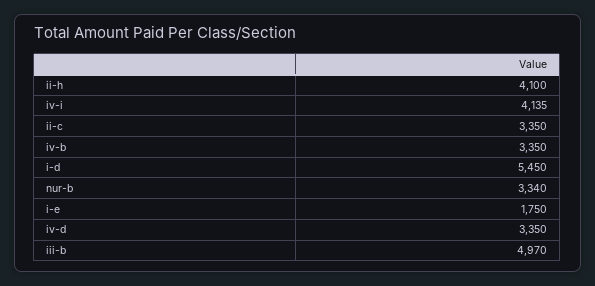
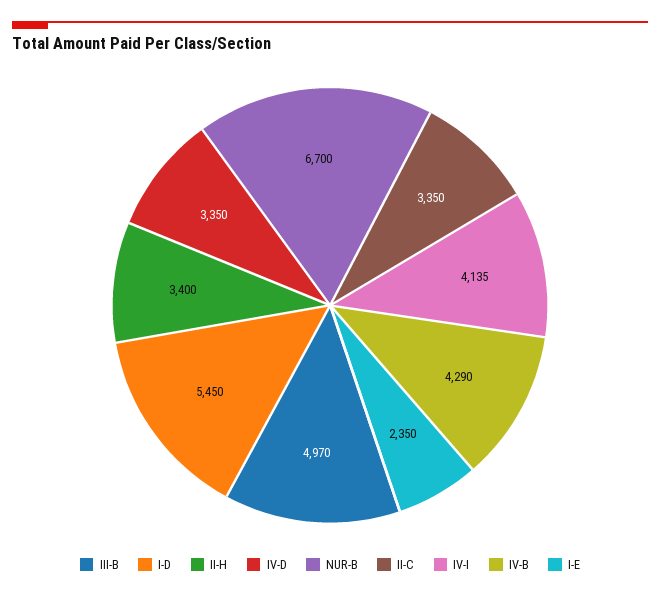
  {
-   "ii-h": 4100,
+   "ii-h": 3400,
    "iv-i": 4135,
    "ii-c": 3350,
-   "iv-b": 3350,
+   "iv-b": 4290,
    "i-d": 5450,
-   "nur-b": 3340,
+   "nur-b": 6700,
-   "i-e": 1750,
+   "i-e": 2350,
    "iv-d": 3350,
    "iii-b": 4970
  }

